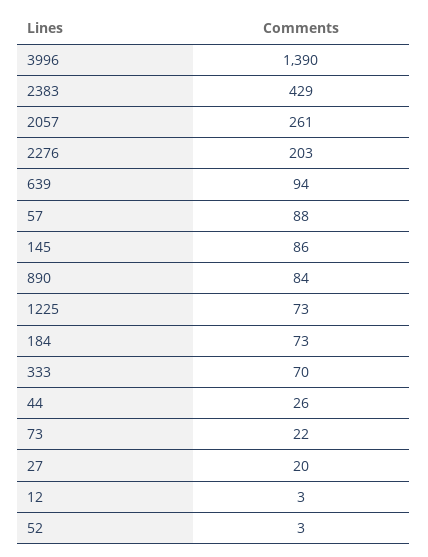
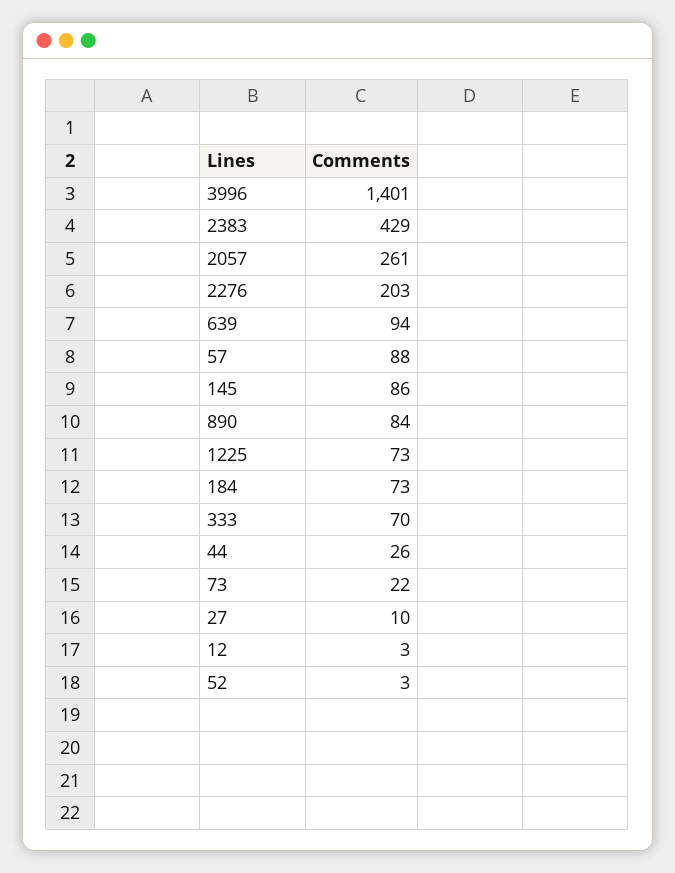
  {
-   "3996": 1390,
+   "3996": 1401,
    "2383": 429,
    "2057": 261,
    "2276": 203,
    "639": 94,
    "57": 88,
    "145": 86,
    "890": 84,
    "1225": 73,
    "184": 73,
    "333": 70,
    "44": 26,
    "73": 22,
-   "27": 20,
+   "27": 10,
    "12": 3,
    "52": 3
  }

